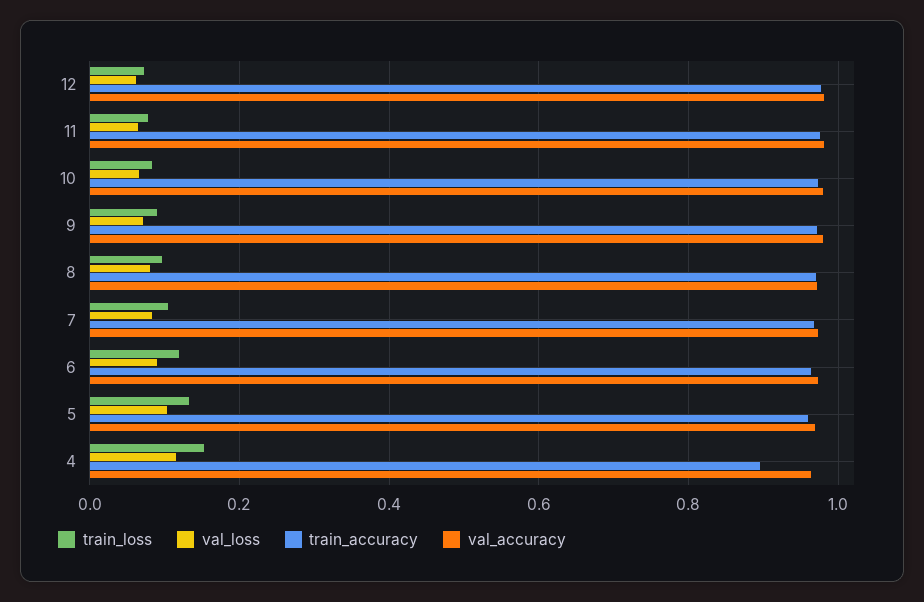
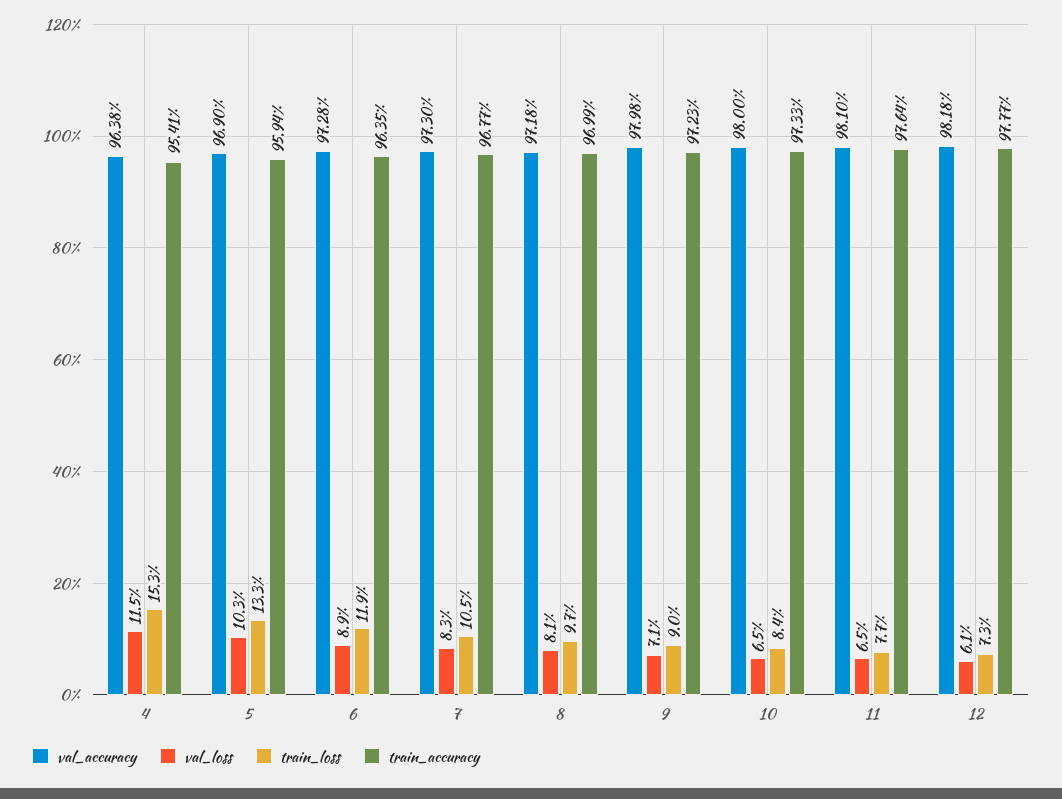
  {
    "train_loss": {
      "12": 0.073,
      "11": 0.077,
      "10": 0.084,
      "9": 0.09,
      "8": 0.097,
      "7": 0.105,
      "6": 0.119,
      "5": 0.133,
      "4": 0.153
    },
    "val_loss": {
      "12": 0.061,
      "11": 0.065,
      "10": 0.065,
      "9": 0.071,
      "8": 0.081,
      "7": 0.083,
      "6": 0.089,
      "5": 0.103,
      "4": 0.115
    },
    "train_accuracy": {
      "12": 0.9777,
      "11": 0.9764,
      "10": 0.9733,
      "9": 0.9723,
      "8": 0.9699,
      "7": 0.9677,
      "6": 0.9635,
      "5": 0.9594,
-     "4": 0.9
+     "4": 0.9541
    },
    "val_accuracy": {
      "12": 0.9818,
      "11": 0.981,
      "10": 0.98,
      "9": 0.9798,
      "8": 0.9718,
      "7": 0.973,
      "6": 0.9728,
      "5": 0.969,
      "4": 0.9638
    }
  }

